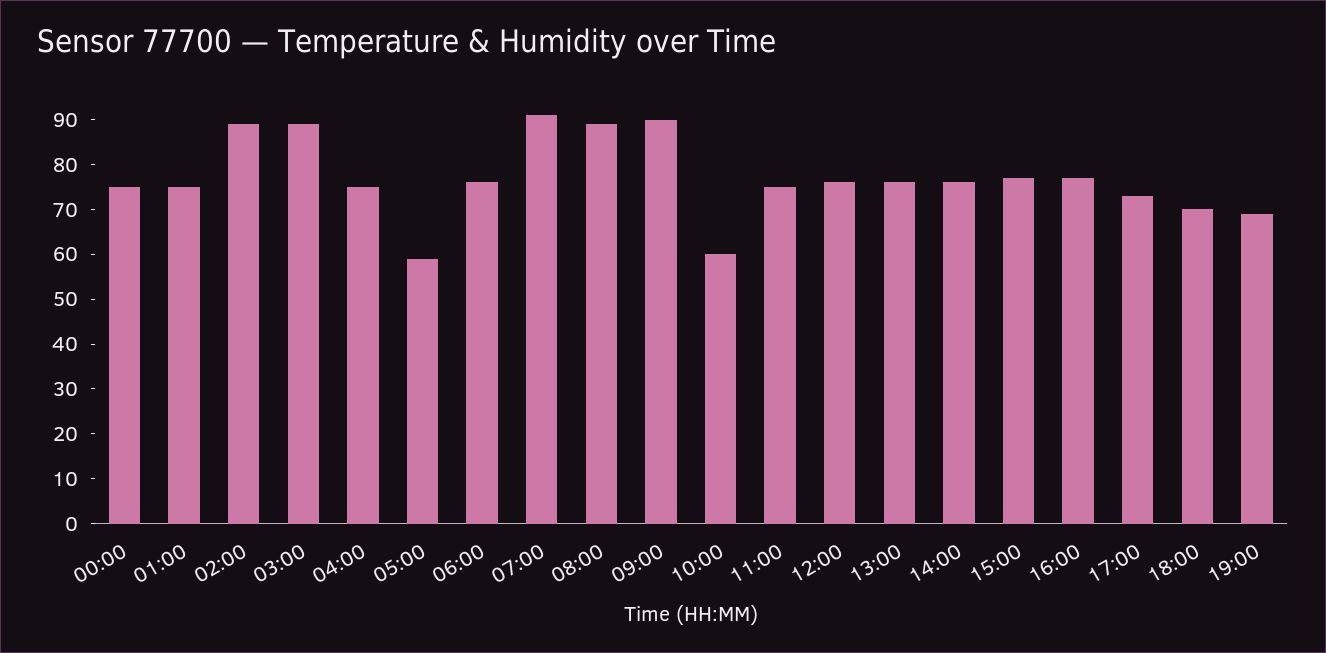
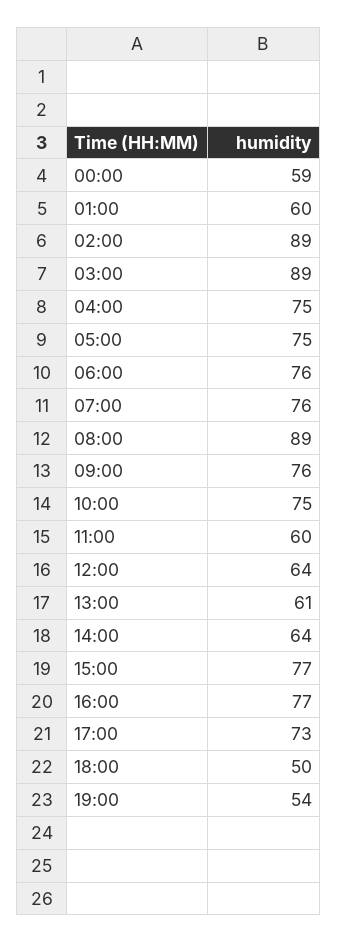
  {
-   "00:00": 75,
+   "00:00": 59,
-   "01:00": 75,
+   "01:00": 60,
    "02:00": 89,
    "03:00": 89,
    "04:00": 75,
-   "05:00": 60,
+   "05:00": 75,
    "06:00": 76,
-   "07:00": 90,
+   "07:00": 76,
    "08:00": 89,
-   "09:00": 90,
+   "09:00": 76,
-   "10:00": 60,
+   "10:00": 75,
-   "11:00": 75,
+   "11:00": 60,
-   "12:00": 75,
+   "12:00": 64,
-   "13:00": 75,
+   "13:00": 61,
-   "14:00": 75,
+   "14:00": 64,
    "15:00": 77,
    "16:00": 77,
    "17:00": 73,
-   "18:00": 70,
+   "18:00": 50,
-   "19:00": 70
+   "19:00": 54
  }

